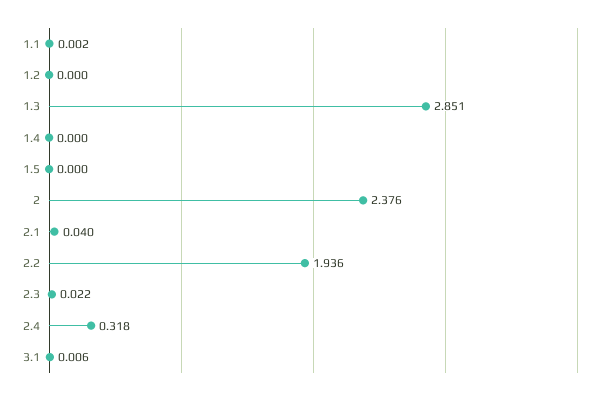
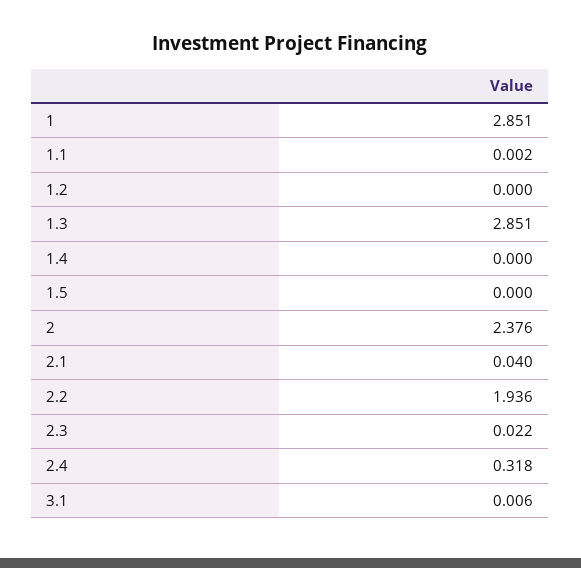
  {
    "1.1": 0.002,
    "1.2": 0,
    "1.3": 2.851,
    "1.4": 0,
    "1.5": 0,
    "2": 2.376,
    "2.1": 0.04,
    "2.2": 1.936,
    "2.3": 0.022,
    "2.4": 0.318,
-   "3.1": 0.006
+   "3.1": 0.006,
+   "1": 2.851
  }

